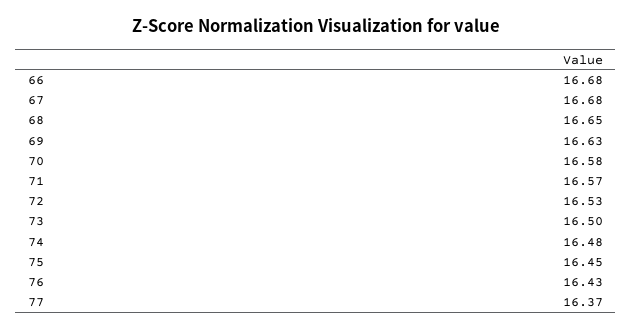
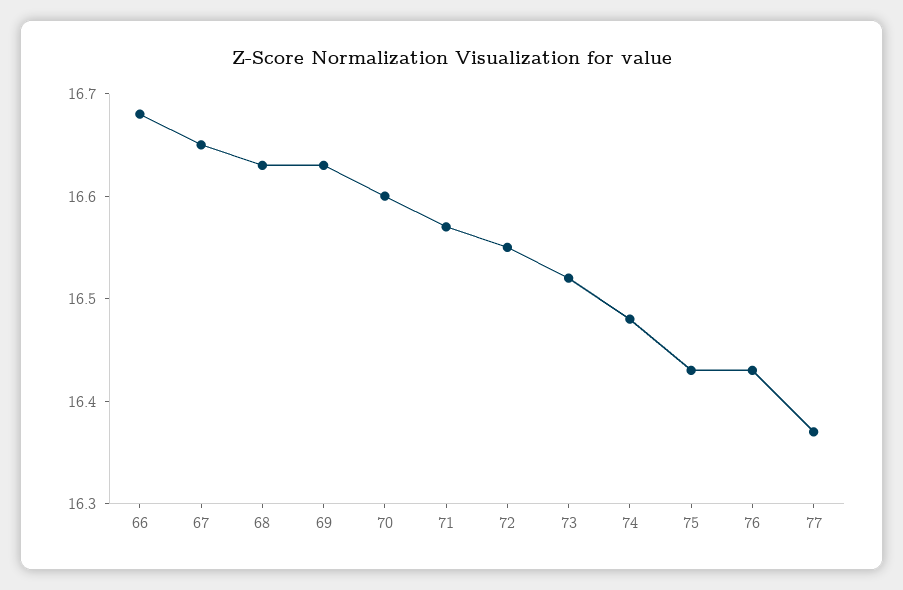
  {
    "66": 16.68,
-   "67": 16.68,
+   "67": 16.65,
-   "68": 16.65,
+   "68": 16.63,
    "69": 16.63,
-   "70": 16.58,
+   "70": 16.6,
    "71": 16.57,
-   "72": 16.53,
+   "72": 16.55,
-   "73": 16.5,
+   "73": 16.52,
    "74": 16.48,
-   "75": 16.45,
+   "75": 16.43,
    "76": 16.43,
    "77": 16.37
  }

